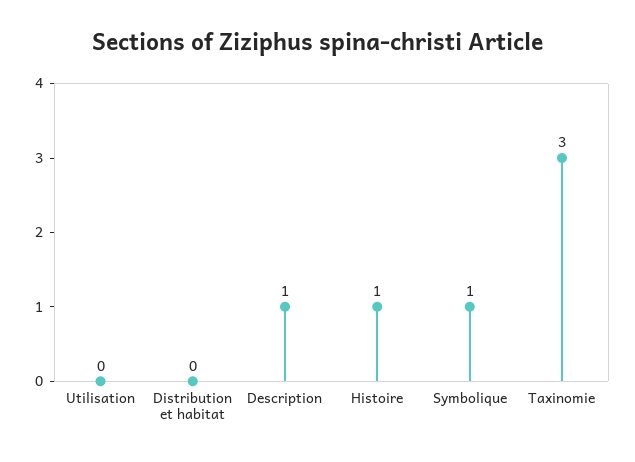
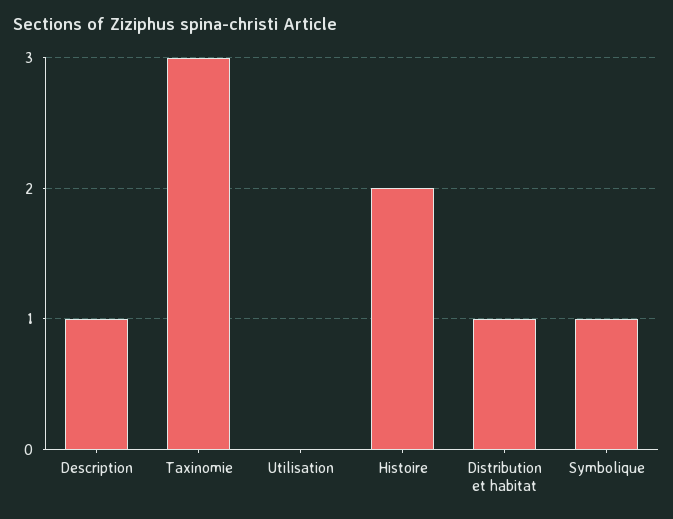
  {
    "Utilisation": 0,
-   "Distribution et habitat": 0,
+   "Distribution et habitat": 1,
    "Description": 1,
-   "Histoire": 1,
+   "Histoire": 2,
    "Symbolique": 1,
    "Taxinomie": 3
  }

